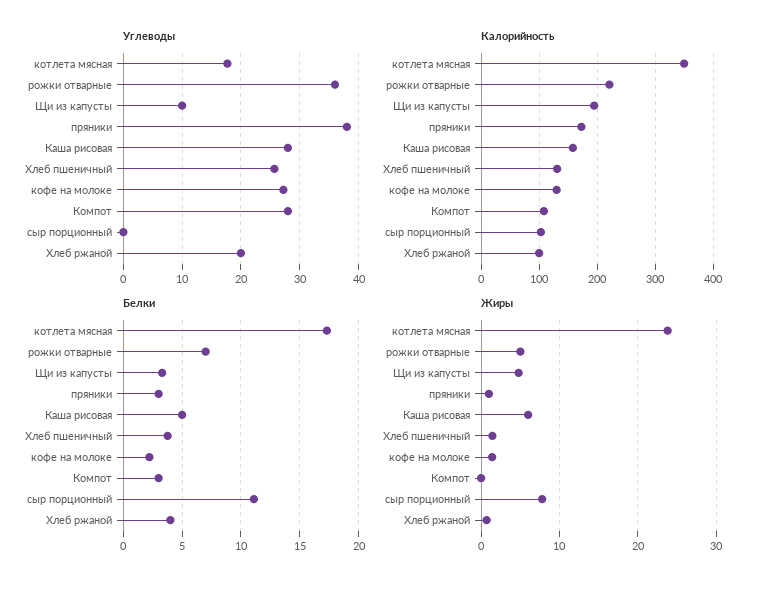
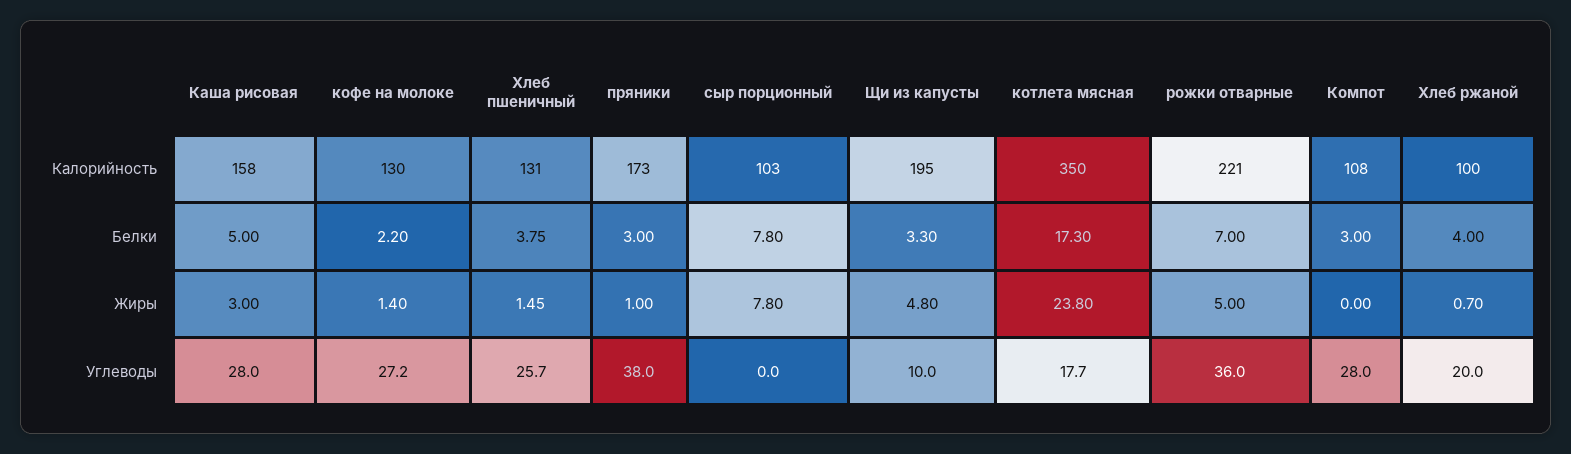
  {
    "Углеводы": {
      "котлета мясная": 17.7,
      "рожки отварные": 36,
      "Щи из капусты": 10,
      "пряники": 38,
      "Каша рисовая": 28,
      "Хлеб пшеничный": 25.7,
      "кофе на молоке": 27.2,
      "Компот": 28,
      "сыр порционный": 0,
      "Хлеб ржаной": 20
    },
    "Калорийность": {
      "котлета мясная": 350,
      "рожки отварные": 221,
      "Щи из капусты": 195,
      "пряники": 173,
      "Каша рисовая": 158,
      "Хлеб пшеничный": 131,
      "кофе на молоке": 130,
      "Компот": 108,
      "сыр порционный": 103,
      "Хлеб ржаной": 100
    },
    "Белки": {
      "котлета мясная": 17.3,
      "рожки отварные": 7,
      "Щи из капусты": 3.3,
      "пряники": 3,
      "Каша рисовая": 5,
      "Хлеб пшеничный": 3.75,
      "кофе на молоке": 2.2,
      "Компот": 3,
-     "сыр порционный": 11,
+     "сыр порционный": 7.8,
      "Хлеб ржаной": 4
    },
    "Жиры": {
      "котлета мясная": 23.8,
      "рожки отварные": 5,
      "Щи из капусты": 4.8,
      "пряники": 1,
-     "Каша рисовая": 6,
+     "Каша рисовая": 3,
      "Хлеб пшеничный": 1.45,
      "кофе на молоке": 1.4,
      "Компот": 0,
      "сыр порционный": 7.8,
      "Хлеб ржаной": 0.7
    }
  }

